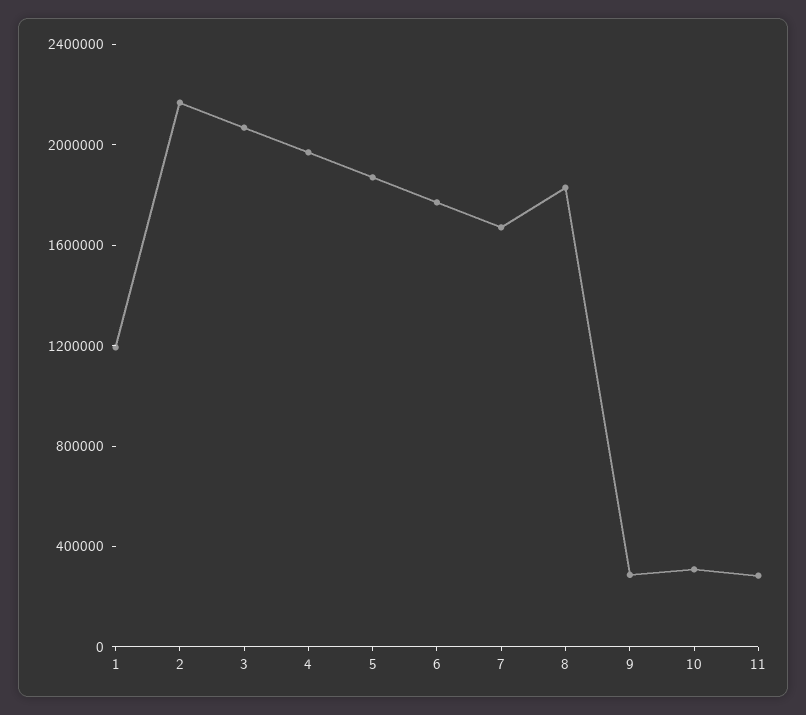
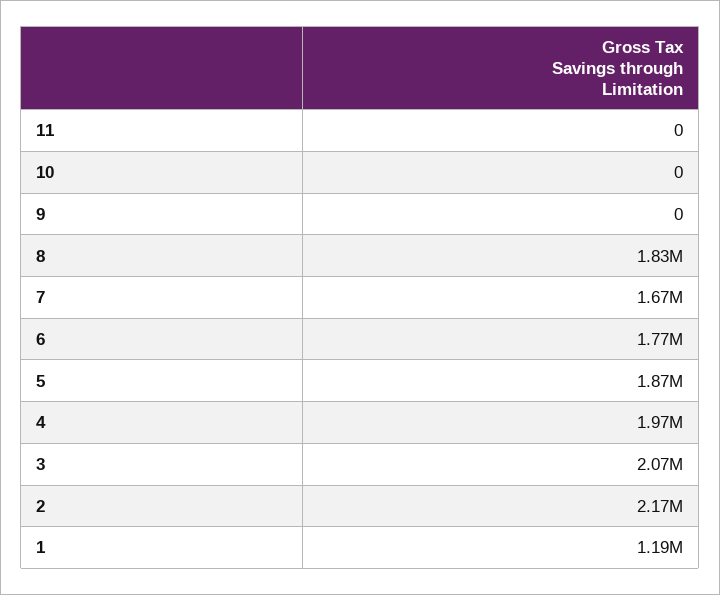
  {
    "1": 1190000,
    "2": 2170000,
    "3": 2070000,
    "4": 1970000,
    "5": 1870000,
    "6": 1770000,
    "7": 1670000,
    "8": 1830000,
-   "9": 300000,
+   "9": 0,
-   "10": 300000,
+   "10": 0,
-   "11": 300000
+   "11": 0
  }

